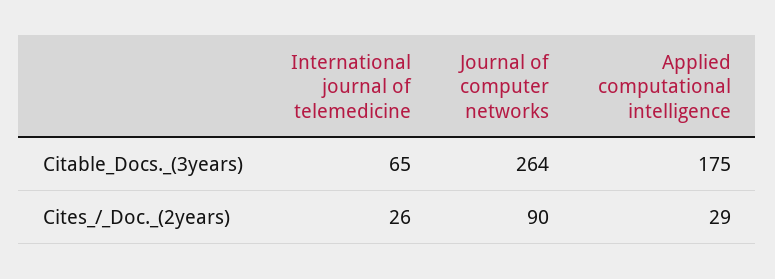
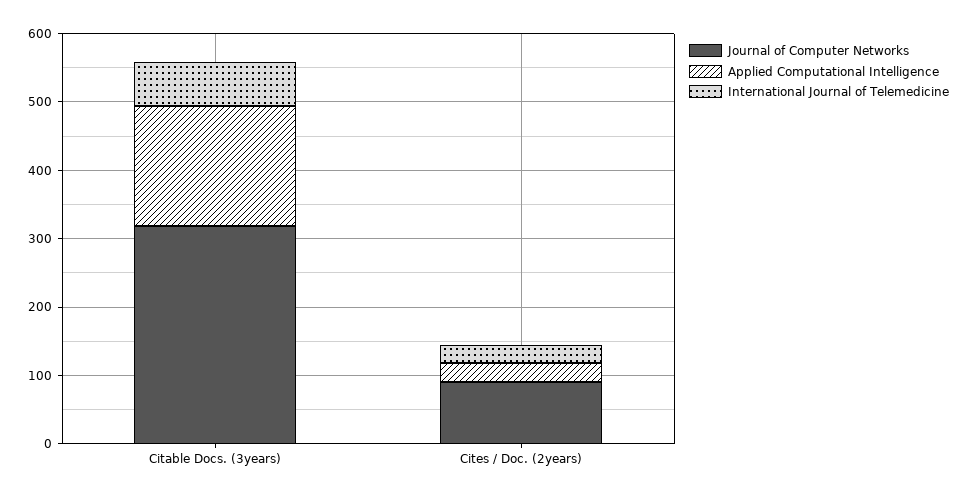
  {
    "International journal of telemedicine": {
      "Citable_Docs._(3years)": 65,
      "Cites_/_Doc._(2years)": 26
    },
    "Journal of computer networks": {
-     "Citable_Docs._(3years)": 264,
+     "Citable_Docs._(3years)": 320,
      "Cites_/_Doc._(2years)": 90
    },
    "Applied computational intelligence": {
      "Citable_Docs._(3years)": 175,
      "Cites_/_Doc._(2years)": 29
    }
  }

